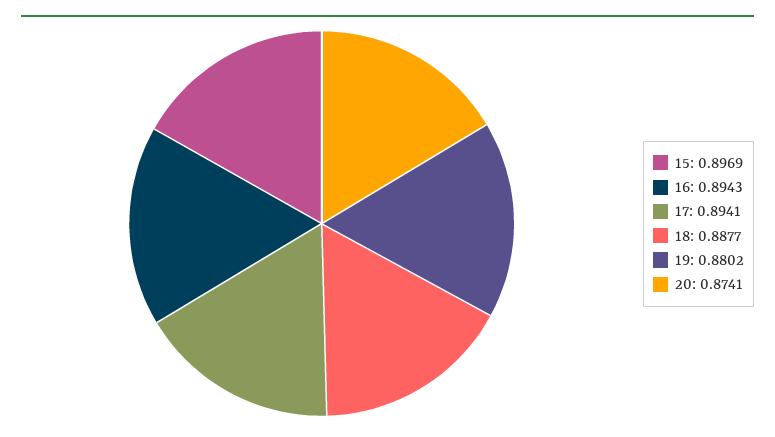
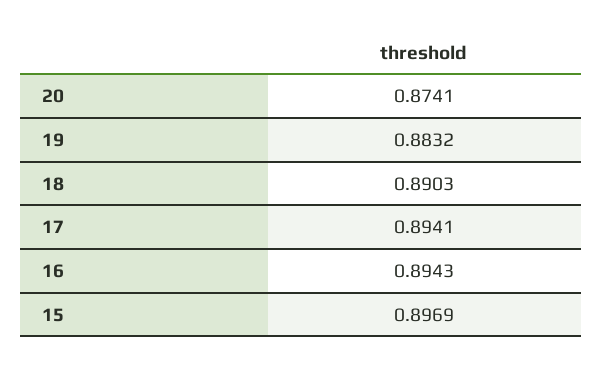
  {
    "15": 0.8969,
    "16": 0.8943,
    "17": 0.8941,
-   "18": 0.8877,
+   "18": 0.8903,
-   "19": 0.8802,
+   "19": 0.8832,
    "20": 0.8741
  }

